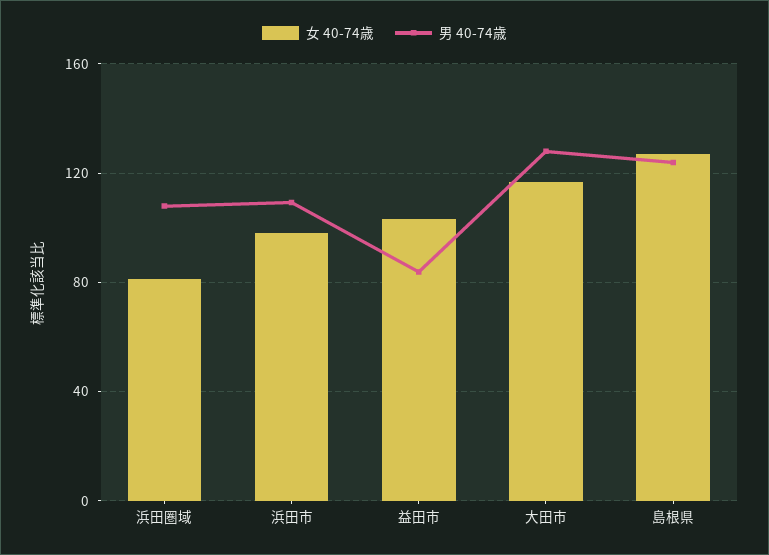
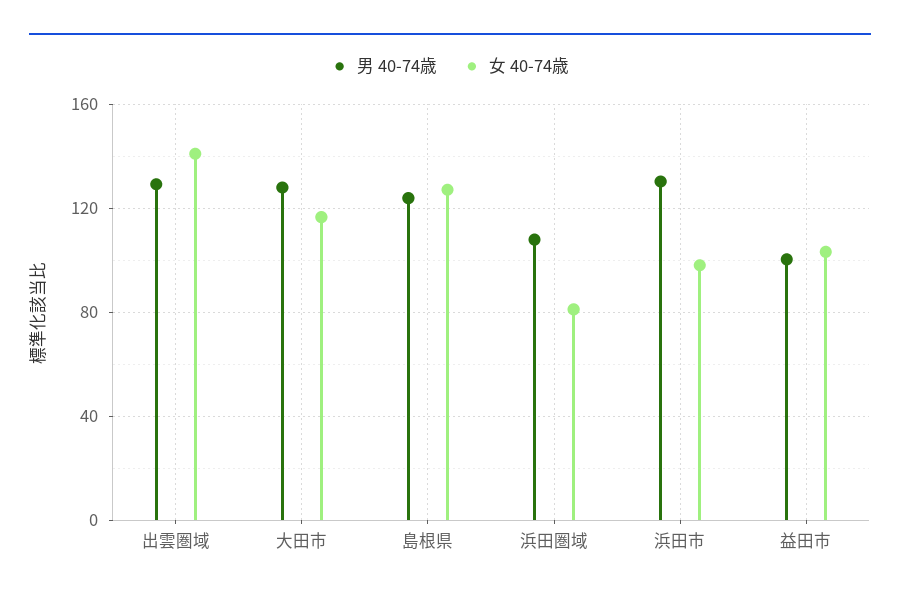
  {
    "女 40-74歳": {
      "浜田圏域": 80,
      "浜田市": 100,
      "益田市": 105,
      "大田市": 115,
-     "島根県": 125
+     "島根県": 125,
+     "出雲圏域": 140
    },
    "男 40-74歳": {
      "浜田圏域": 110,
-     "浜田市": 110,
+     "浜田市": 130,
-     "益田市": 85,
+     "益田市": 100,
      "大田市": 130,
-     "島根県": 125
+     "島根県": 125,
+     "出雲圏域": 130
    }
  }

